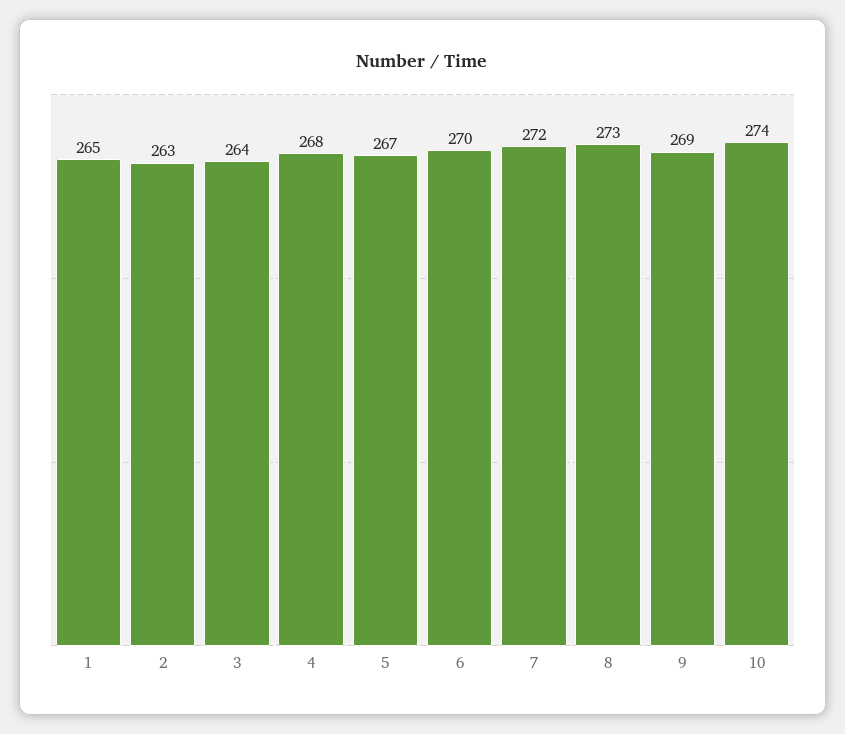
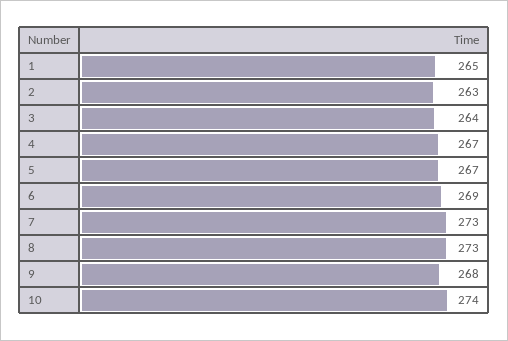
  {
    "1": 265,
    "2": 263,
    "3": 264,
-   "4": 268,
+   "4": 267,
    "5": 267,
-   "6": 270,
+   "6": 269,
-   "7": 272,
+   "7": 273,
    "8": 273,
-   "9": 269,
+   "9": 268,
    "10": 274
  }

